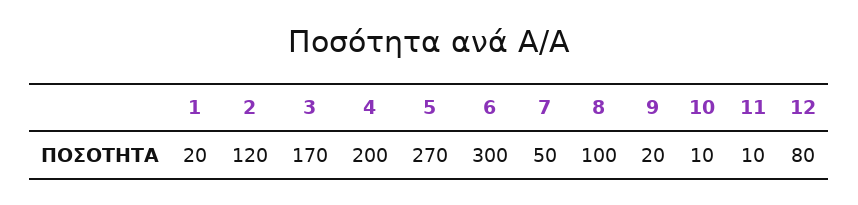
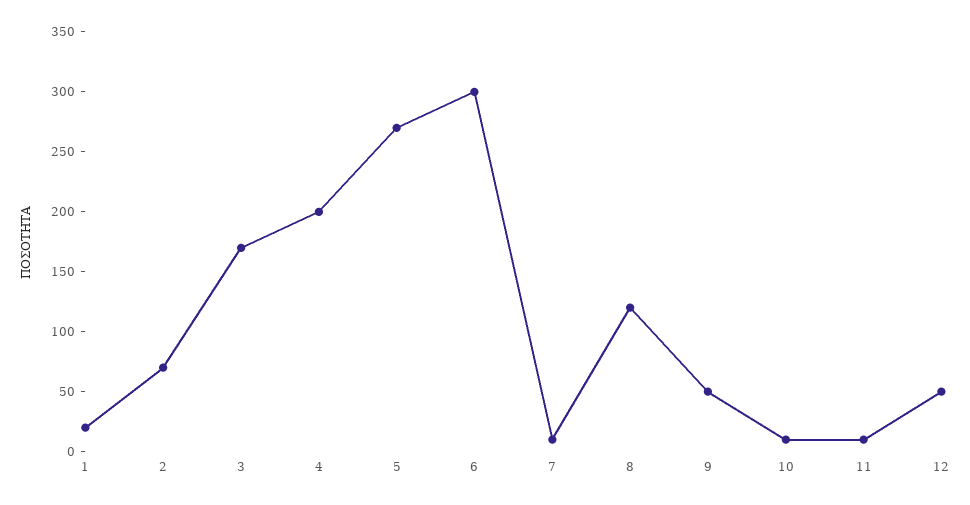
  {
    "1": 20,
-   "2": 120,
+   "2": 70,
    "3": 170,
    "4": 200,
    "5": 270,
    "6": 300,
-   "7": 50,
+   "7": 10,
-   "8": 100,
+   "8": 120,
-   "9": 20,
+   "9": 50,
    "10": 10,
    "11": 10,
-   "12": 80
+   "12": 50
  }

